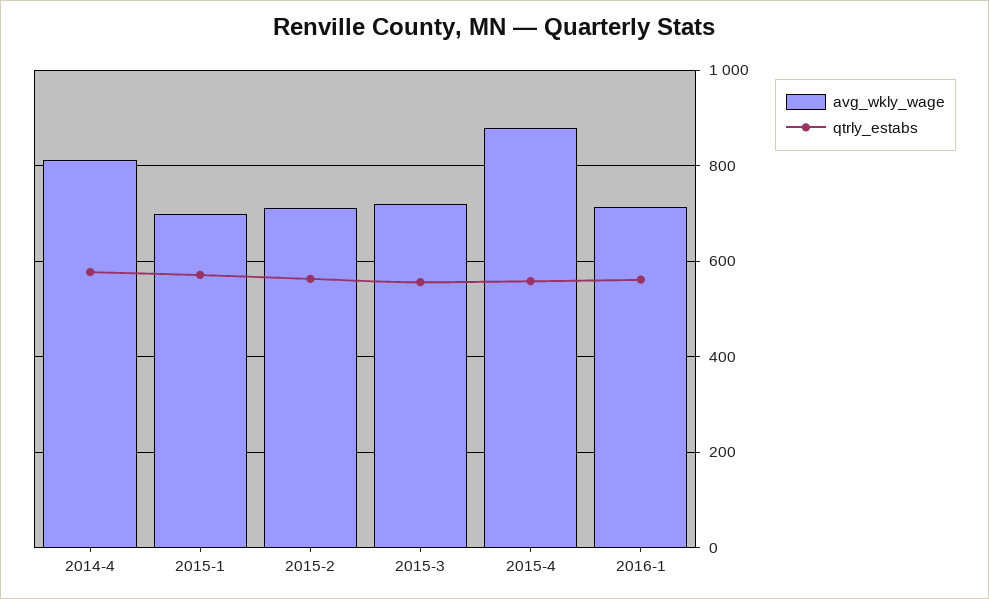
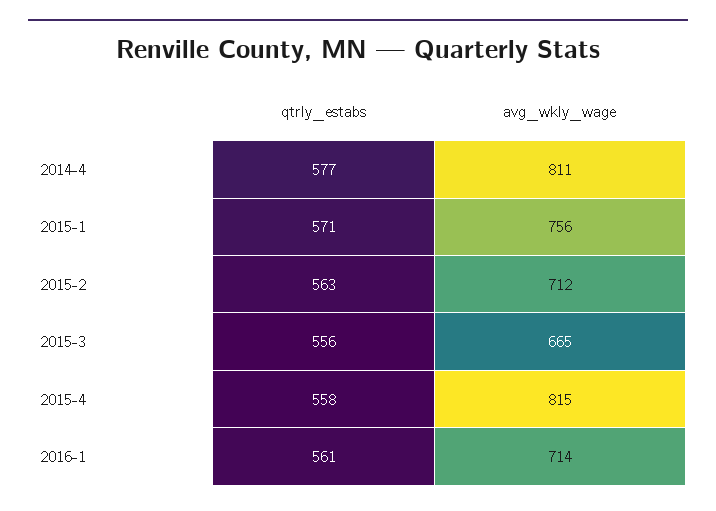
  {
    "avg_wkly_wage": {
      "2014-4": 811,
-     "2015-1": 700,
+     "2015-1": 756,
      "2015-2": 712,
-     "2015-3": 720,
+     "2015-3": 665,
-     "2015-4": 880,
+     "2015-4": 815,
      "2016-1": 714
    },
    "qtrly_estabs": {
      "2014-4": 577,
      "2015-1": 571,
      "2015-2": 563,
      "2015-3": 556,
      "2015-4": 558,
      "2016-1": 561
    }
  }

